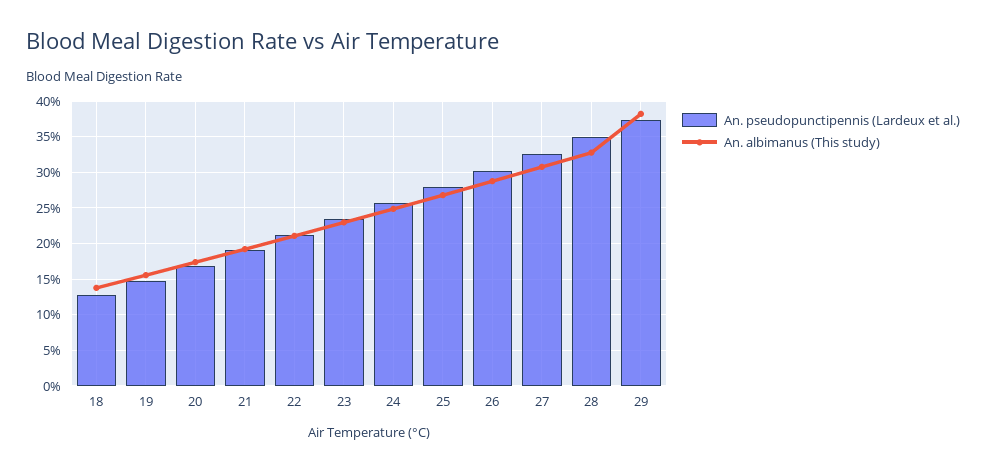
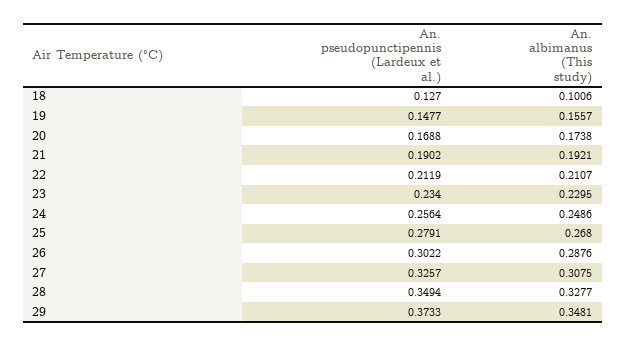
  {
    "An. pseudopunctipennis (Lardeux et al.)": {
      "18": 0.127,
      "19": 0.1477,
      "20": 0.1688,
      "21": 0.1902,
      "22": 0.2119,
      "23": 0.234,
      "24": 0.2564,
      "25": 0.2791,
      "26": 0.3022,
      "27": 0.3257,
      "28": 0.3494,
      "29": 0.3733
    },
    "An. albimanus (This study)": {
-     "18": 0.14,
+     "18": 0.1006,
      "19": 0.1557,
      "20": 0.1738,
      "21": 0.1921,
      "22": 0.2107,
      "23": 0.2295,
      "24": 0.2486,
      "25": 0.268,
      "26": 0.2876,
      "27": 0.3075,
      "28": 0.3277,
-     "29": 0.38
+     "29": 0.3481
    }
  }

